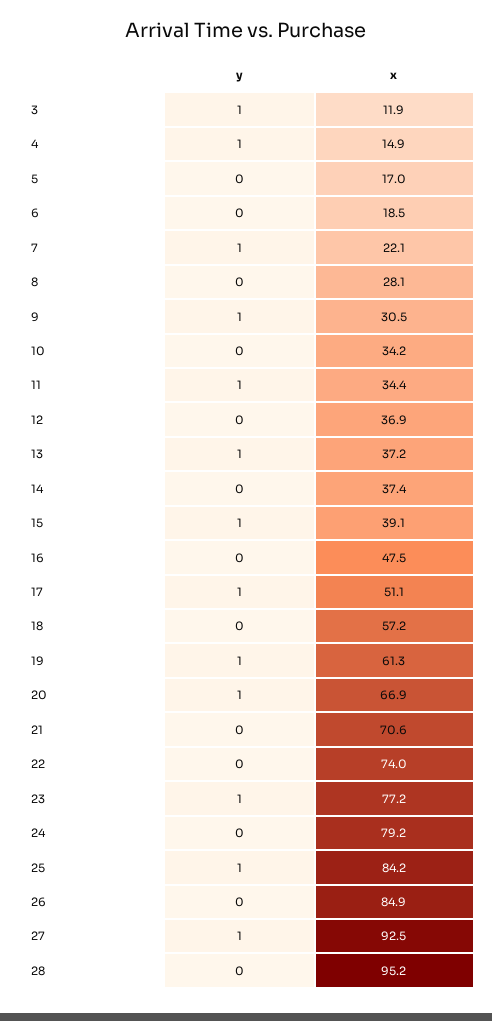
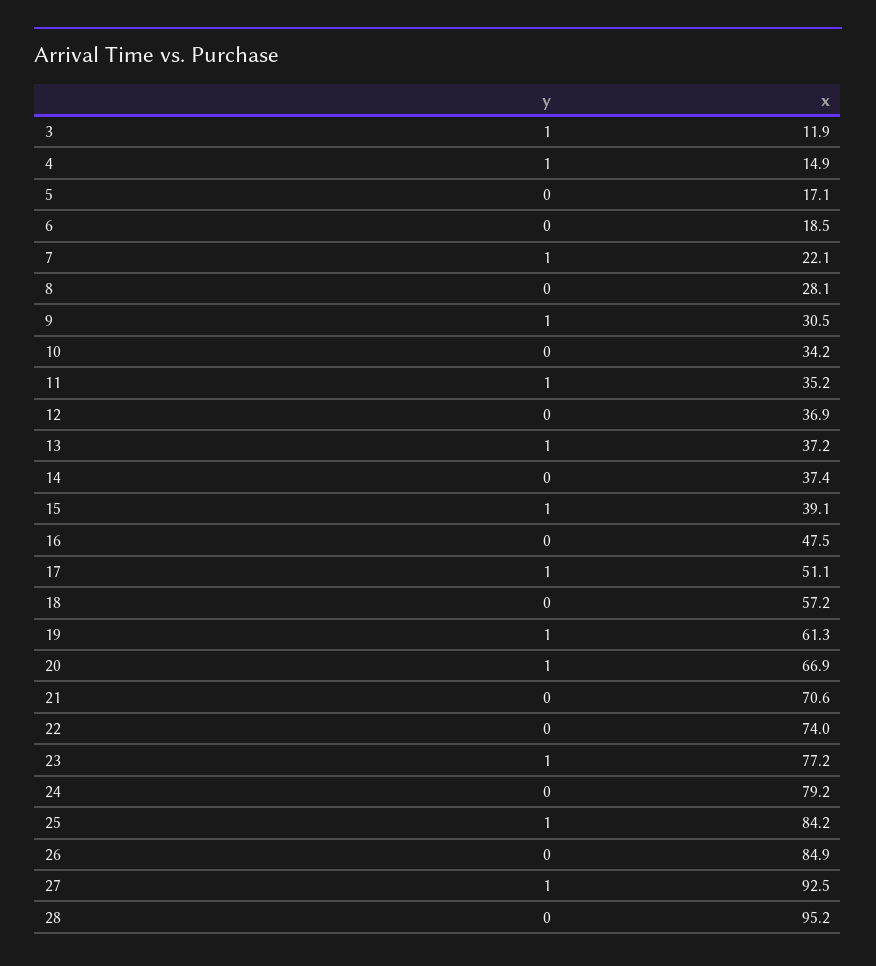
  {
    "y": {
      "3": 1,
      "4": 1,
      "5": 0,
      "6": 0,
      "7": 1,
      "8": 0,
      "9": 1,
      "10": 0,
      "11": 1,
      "12": 0,
      "13": 1,
      "14": 0,
      "15": 1,
      "16": 0,
      "17": 1,
      "18": 0,
      "19": 1,
      "20": 1,
      "21": 0,
      "22": 0,
      "23": 1,
      "24": 0,
      "25": 1,
      "26": 0,
      "27": 1,
      "28": 0
    },
    "x": {
      "3": 11.9,
      "4": 14.9,
-     "5": 17,
+     "5": 17.1,
      "6": 18.5,
      "7": 22.1,
      "8": 28.1,
      "9": 30.5,
      "10": 34.2,
-     "11": 34.4,
+     "11": 35.2,
      "12": 36.9,
      "13": 37.2,
      "14": 37.4,
      "15": 39.1,
      "16": 47.5,
      "17": 51.1,
      "18": 57.2,
      "19": 61.3,
      "20": 66.9,
      "21": 70.6,
      "22": 74,
      "23": 77.2,
      "24": 79.2,
      "25": 84.2,
      "26": 84.9,
      "27": 92.5,
      "28": 95.2
    }
  }

